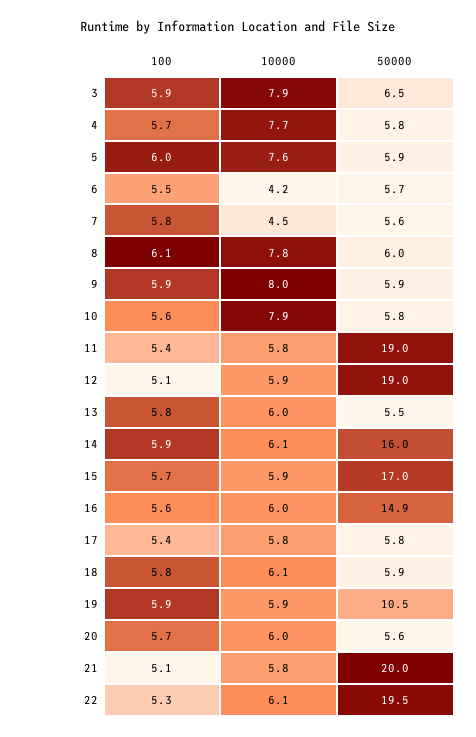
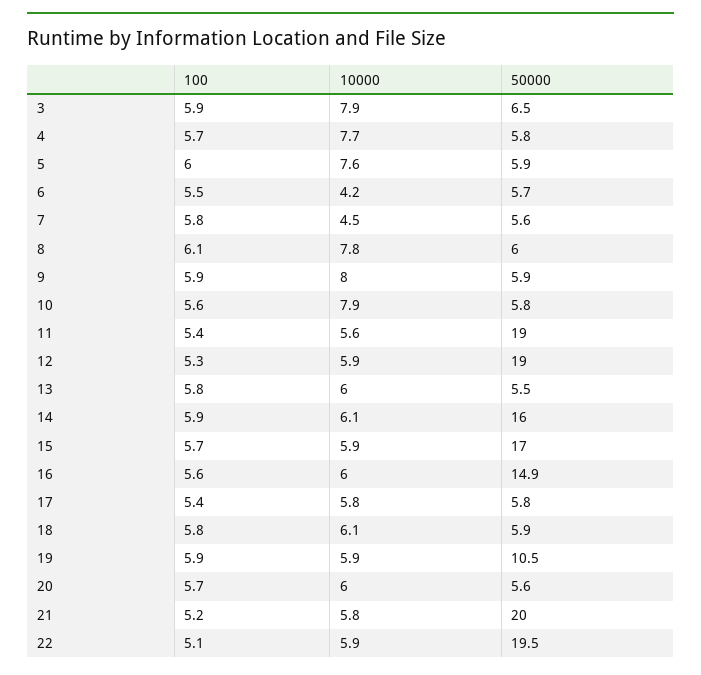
  {
    "100": {
      "3": 5.9,
      "4": 5.7,
      "5": 6,
      "6": 5.5,
      "7": 5.8,
      "8": 6.1,
      "9": 5.9,
      "10": 5.6,
      "11": 5.4,
-     "12": 5.1,
+     "12": 5.3,
      "13": 5.8,
      "14": 5.9,
      "15": 5.7,
      "16": 5.6,
      "17": 5.4,
      "18": 5.8,
      "19": 5.9,
      "20": 5.7,
-     "21": 5.1,
+     "21": 5.2,
-     "22": 5.3
+     "22": 5.1
    },
    "10000": {
      "3": 7.9,
      "4": 7.7,
      "5": 7.6,
      "6": 4.2,
      "7": 4.5,
      "8": 7.8,
      "9": 8,
      "10": 7.9,
-     "11": 5.8,
+     "11": 5.6,
      "12": 5.9,
      "13": 6,
      "14": 6.1,
      "15": 5.9,
      "16": 6,
      "17": 5.8,
      "18": 6.1,
      "19": 5.9,
      "20": 6,
      "21": 5.8,
-     "22": 6.1
+     "22": 5.9
    },
    "50000": {
      "3": 6.5,
      "4": 5.8,
      "5": 5.9,
      "6": 5.7,
      "7": 5.6,
      "8": 6,
      "9": 5.9,
      "10": 5.8,
      "11": 19,
      "12": 19,
      "13": 5.5,
      "14": 16,
      "15": 17,
      "16": 14.9,
      "17": 5.8,
      "18": 5.9,
      "19": 10.5,
      "20": 5.6,
      "21": 20,
      "22": 19.5
    }
  }

